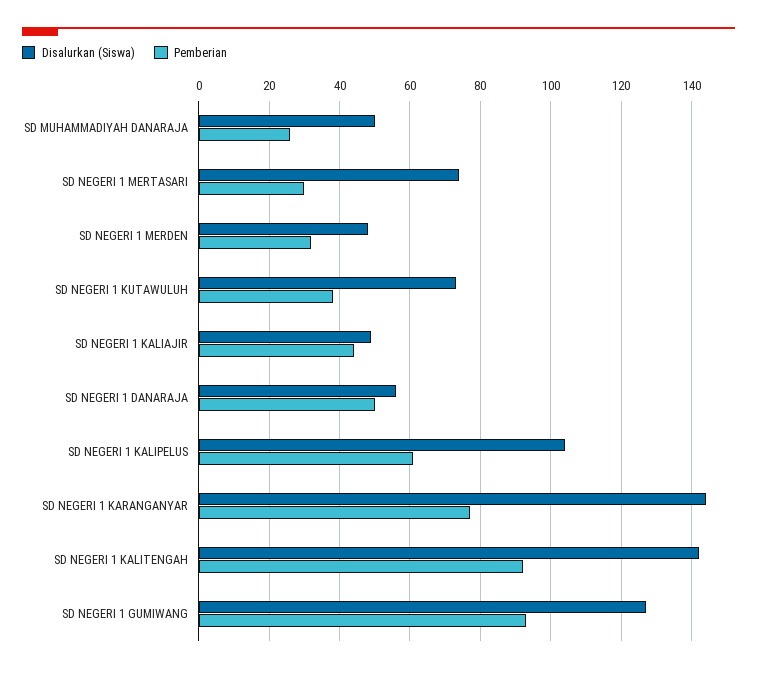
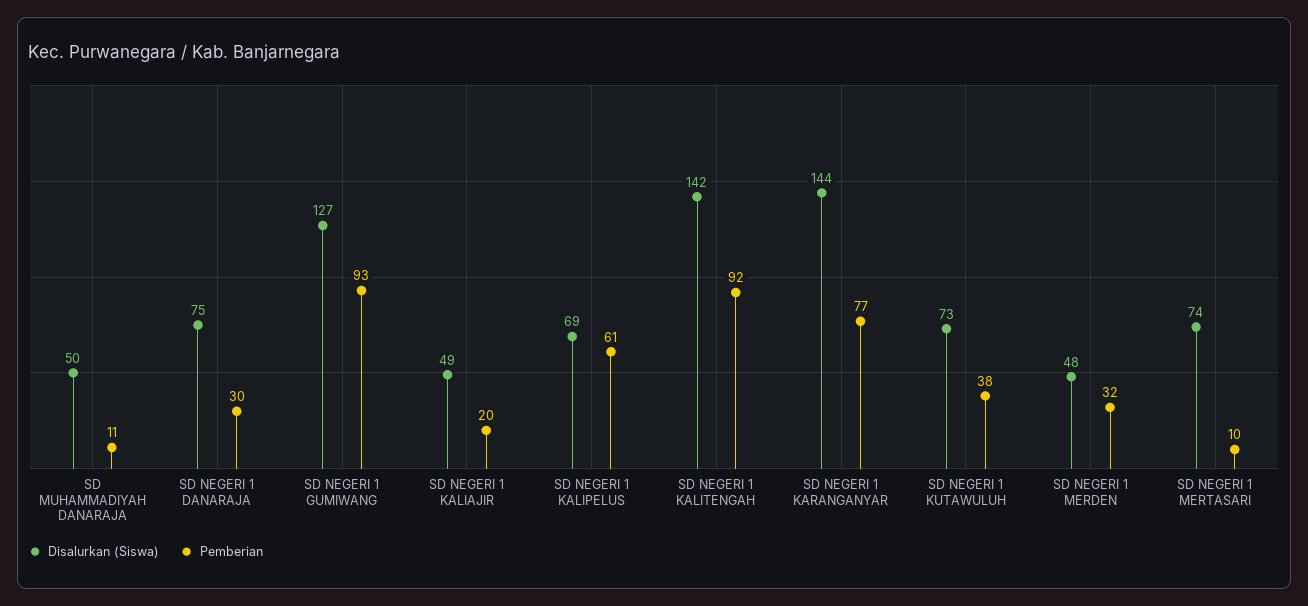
  {
    "Disalurkan (Siswa)": {
      "SD MUHAMMADIYAH DANARAJA": 50,
      "SD NEGERI 1 MERTASARI": 74,
      "SD NEGERI 1 MERDEN": 48,
      "SD NEGERI 1 KUTAWULUH": 73,
      "SD NEGERI 1 KALIAJIR": 49,
-     "SD NEGERI 1 DANARAJA": 55,
+     "SD NEGERI 1 DANARAJA": 75,
-     "SD NEGERI 1 KALIPELUS": 105,
+     "SD NEGERI 1 KALIPELUS": 69,
      "SD NEGERI 1 KARANGANYAR": 144,
      "SD NEGERI 1 KALITENGAH": 142,
      "SD NEGERI 1 GUMIWANG": 127
    },
    "Pemberian": {
-     "SD MUHAMMADIYAH DANARAJA": 25,
+     "SD MUHAMMADIYAH DANARAJA": 11,
-     "SD NEGERI 1 MERTASARI": 30,
+     "SD NEGERI 1 MERTASARI": 10,
      "SD NEGERI 1 MERDEN": 32,
      "SD NEGERI 1 KUTAWULUH": 38,
-     "SD NEGERI 1 KALIAJIR": 45,
+     "SD NEGERI 1 KALIAJIR": 20,
-     "SD NEGERI 1 DANARAJA": 50,
+     "SD NEGERI 1 DANARAJA": 30,
      "SD NEGERI 1 KALIPELUS": 61,
      "SD NEGERI 1 KARANGANYAR": 77,
      "SD NEGERI 1 KALITENGAH": 92,
      "SD NEGERI 1 GUMIWANG": 93
    }
  }

